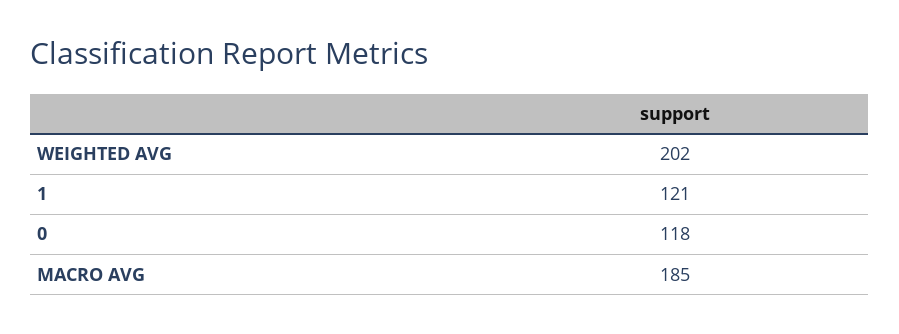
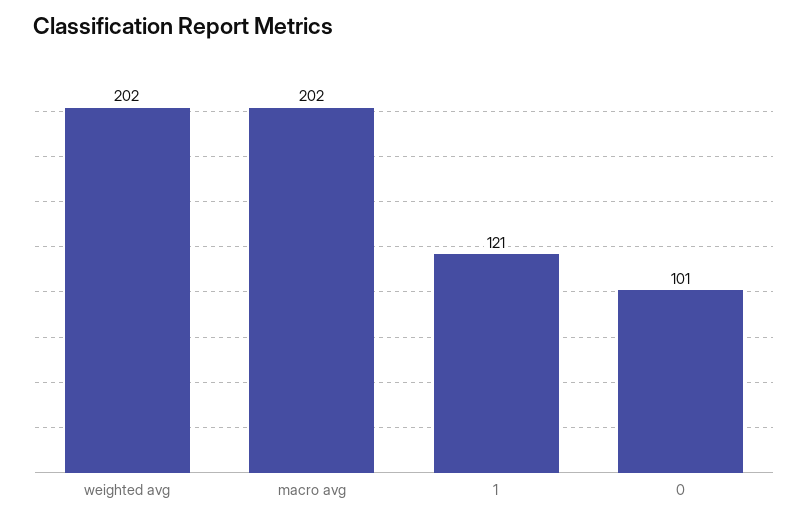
  {
    "WEIGHTED AVG": 202,
    "1": 121,
-   "0": 118,
+   "0": 101,
-   "MACRO AVG": 185
+   "MACRO AVG": 202
  }

